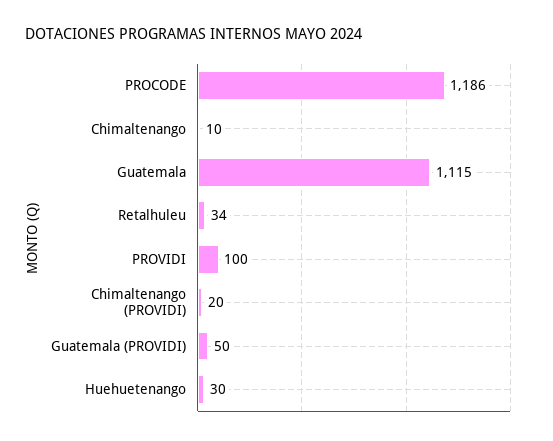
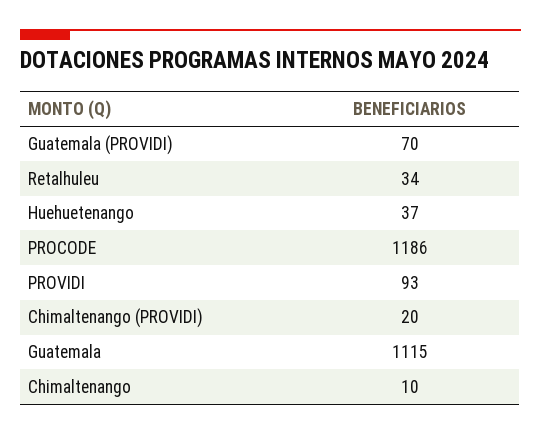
  {
    "PROCODE": 1186,
    "Chimaltenango": 10,
    "Guatemala": 1115,
    "Retalhuleu": 34,
-   "PROVIDI": 100,
+   "PROVIDI": 93,
    "Chimaltenango (PROVIDI)": 20,
-   "Guatemala (PROVIDI)": 50,
+   "Guatemala (PROVIDI)": 70,
-   "Huehuetenango": 30
+   "Huehuetenango": 37
  }

